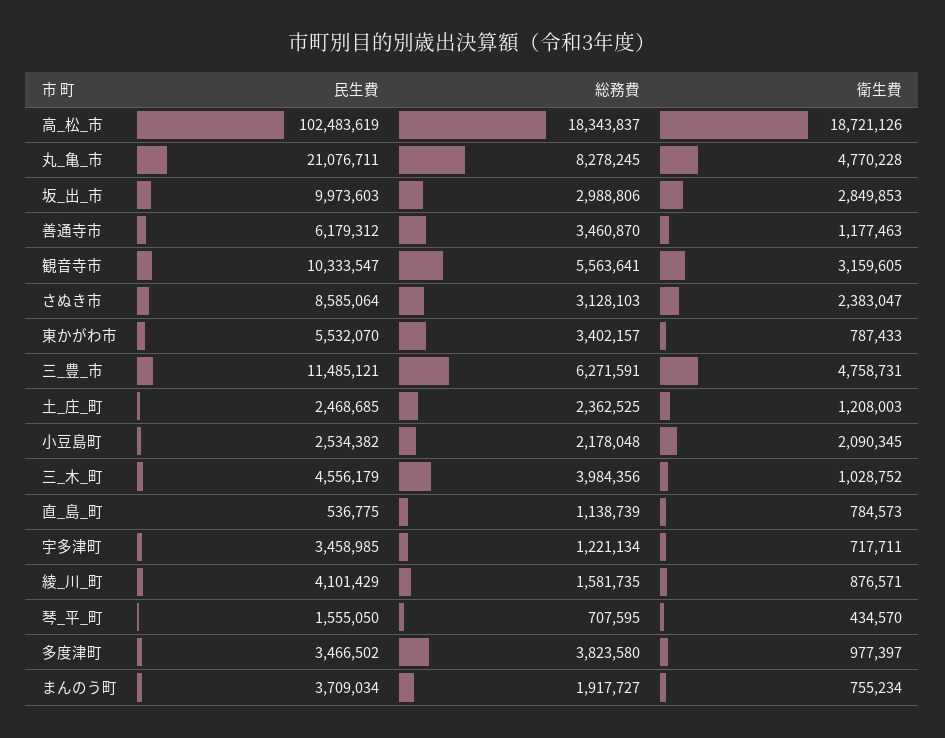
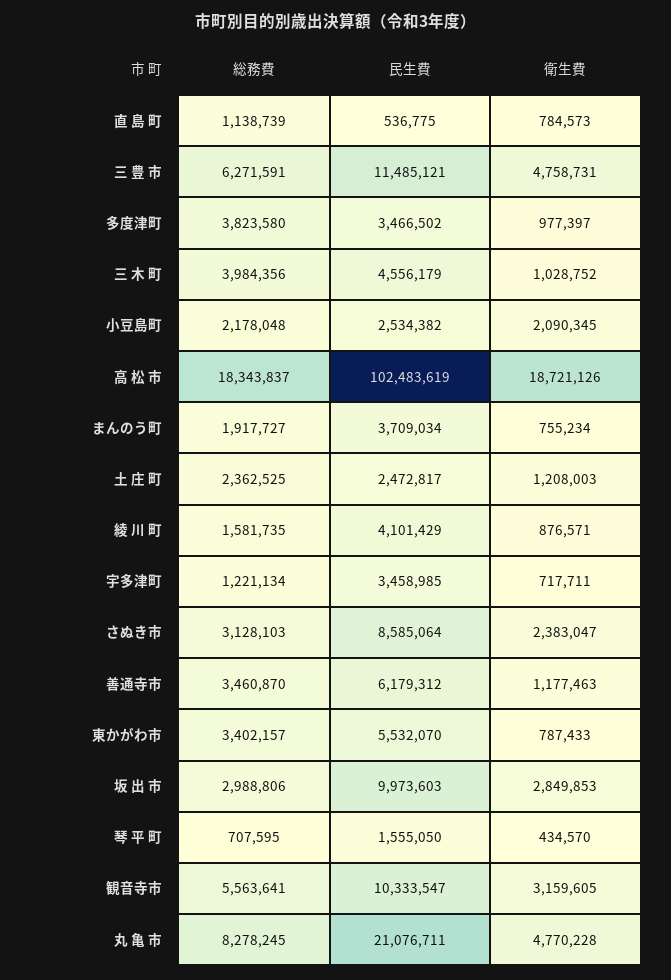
  {
    "民生費": {
      "高_松_市": 102483619,
      "丸_亀_市": 21076711,
      "坂_出_市": 9973603,
      "善通寺市": 6179312,
      "観音寺市": 10333547,
      "さぬき市": 8585064,
      "東かがわ市": 5532070,
      "三_豊_市": 11485121,
-     "土_庄_町": 2468685,
+     "土_庄_町": 2472817,
      "小豆島町": 2534382,
      "三_木_町": 4556179,
      "直_島_町": 536775,
      "宇多津町": 3458985,
      "綾_川_町": 4101429,
      "琴_平_町": 1555050,
      "多度津町": 3466502,
      "まんのう町": 3709034
    },
    "総務費": {
      "高_松_市": 18343837,
      "丸_亀_市": 8278245,
      "坂_出_市": 2988806,
      "善通寺市": 3460870,
      "観音寺市": 5563641,
      "さぬき市": 3128103,
      "東かがわ市": 3402157,
      "三_豊_市": 6271591,
      "土_庄_町": 2362525,
      "小豆島町": 2178048,
      "三_木_町": 3984356,
      "直_島_町": 1138739,
      "宇多津町": 1221134,
      "綾_川_町": 1581735,
      "琴_平_町": 707595,
      "多度津町": 3823580,
      "まんのう町": 1917727
    },
    "衛生費": {
      "高_松_市": 18721126,
      "丸_亀_市": 4770228,
      "坂_出_市": 2849853,
      "善通寺市": 1177463,
      "観音寺市": 3159605,
      "さぬき市": 2383047,
      "東かがわ市": 787433,
      "三_豊_市": 4758731,
      "土_庄_町": 1208003,
      "小豆島町": 2090345,
      "三_木_町": 1028752,
      "直_島_町": 784573,
      "宇多津町": 717711,
      "綾_川_町": 876571,
      "琴_平_町": 434570,
      "多度津町": 977397,
      "まんのう町": 755234
    }
  }

